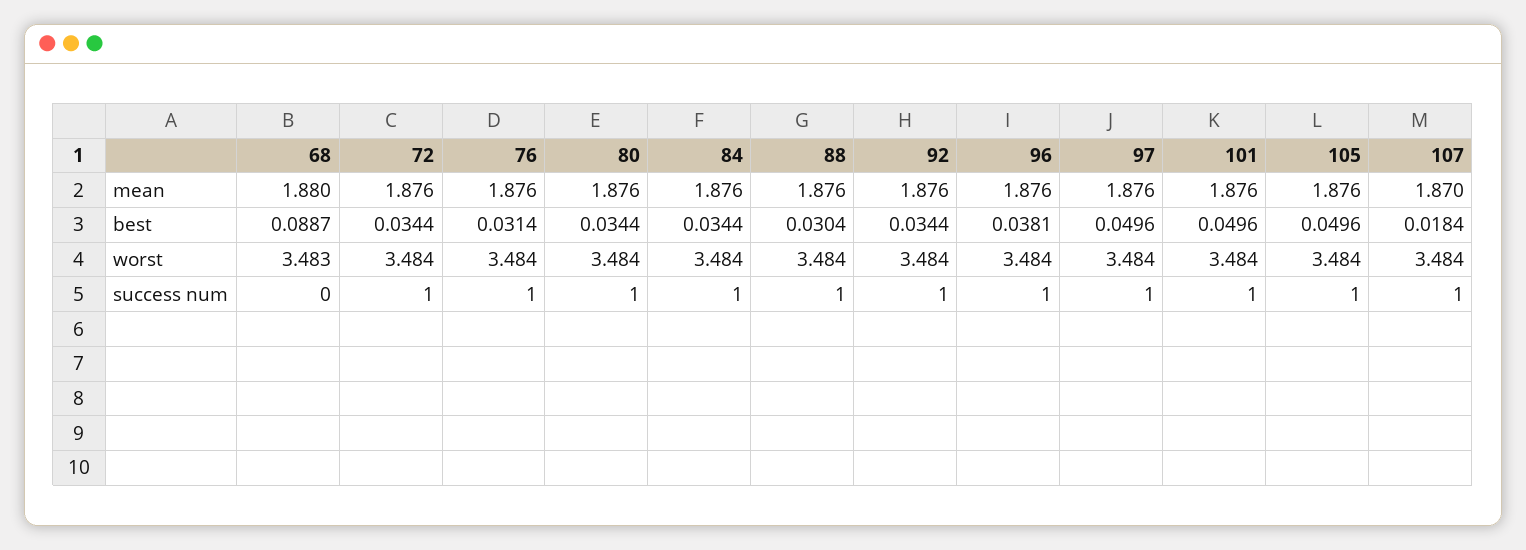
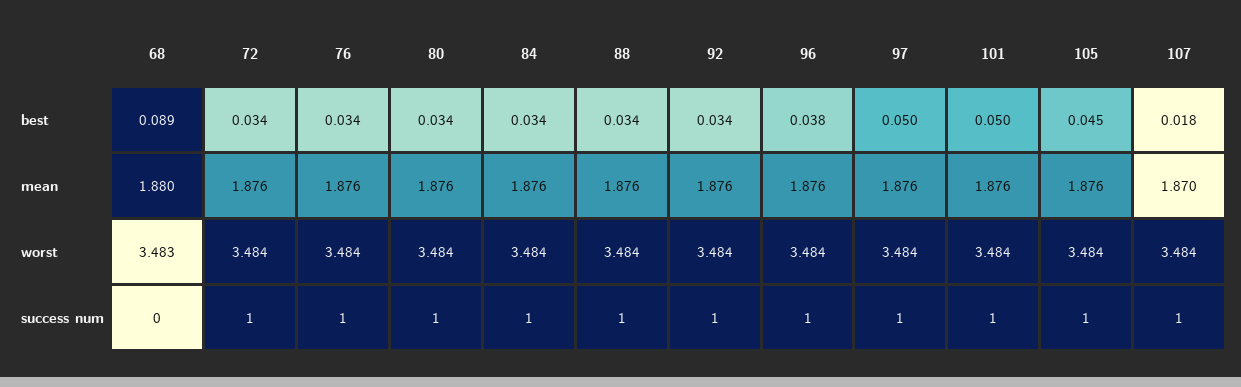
  {
    "68": {
      "mean": 1.88,
      "best": 0.0887,
      "worst": 3.483,
      "success num": 0
    },
    "72": {
      "mean": 1.876,
      "best": 0.0344,
      "worst": 3.484,
      "success num": 1
    },
    "76": {
      "mean": 1.876,
-     "best": 0.0314,
+     "best": 0.034,
      "worst": 3.484,
      "success num": 1
    },
    "80": {
      "mean": 1.876,
      "best": 0.0344,
      "worst": 3.484,
      "success num": 1
    },
    "84": {
      "mean": 1.876,
      "best": 0.0344,
      "worst": 3.484,
      "success num": 1
    },
    "88": {
      "mean": 1.876,
-     "best": 0.0304,
+     "best": 0.034,
      "worst": 3.484,
      "success num": 1
    },
    "92": {
      "mean": 1.876,
      "best": 0.0344,
      "worst": 3.484,
      "success num": 1
    },
    "96": {
      "mean": 1.876,
      "best": 0.0381,
      "worst": 3.484,
      "success num": 1
    },
    "97": {
      "mean": 1.876,
      "best": 0.0496,
      "worst": 3.484,
      "success num": 1
    },
    "101": {
      "mean": 1.876,
      "best": 0.0496,
      "worst": 3.484,
      "success num": 1
    },
    "105": {
      "mean": 1.876,
-     "best": 0.0496,
+     "best": 0.045,
      "worst": 3.484,
      "success num": 1
    },
    "107": {
      "mean": 1.87,
      "best": 0.0184,
      "worst": 3.484,
      "success num": 1
    }
  }

